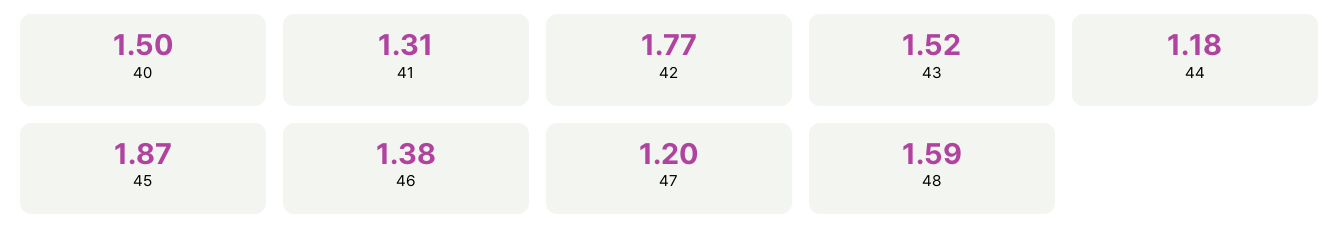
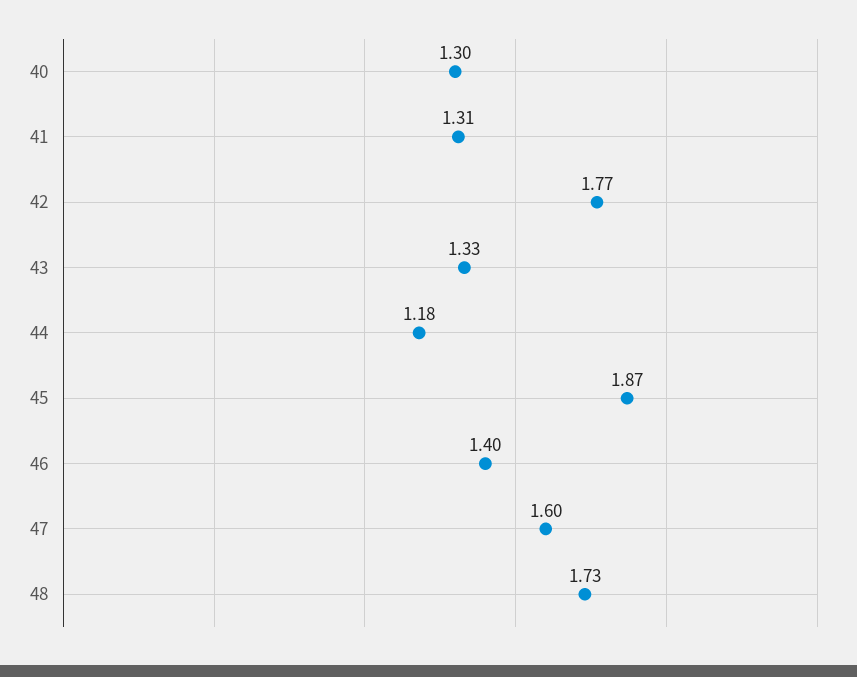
  {
-   "40": 1.5,
+   "40": 1.3,
    "41": 1.31,
    "42": 1.77,
-   "43": 1.52,
+   "43": 1.33,
    "44": 1.18,
    "45": 1.87,
-   "46": 1.38,
+   "46": 1.4,
-   "47": 1.2,
+   "47": 1.6,
-   "48": 1.59
+   "48": 1.73
  }

